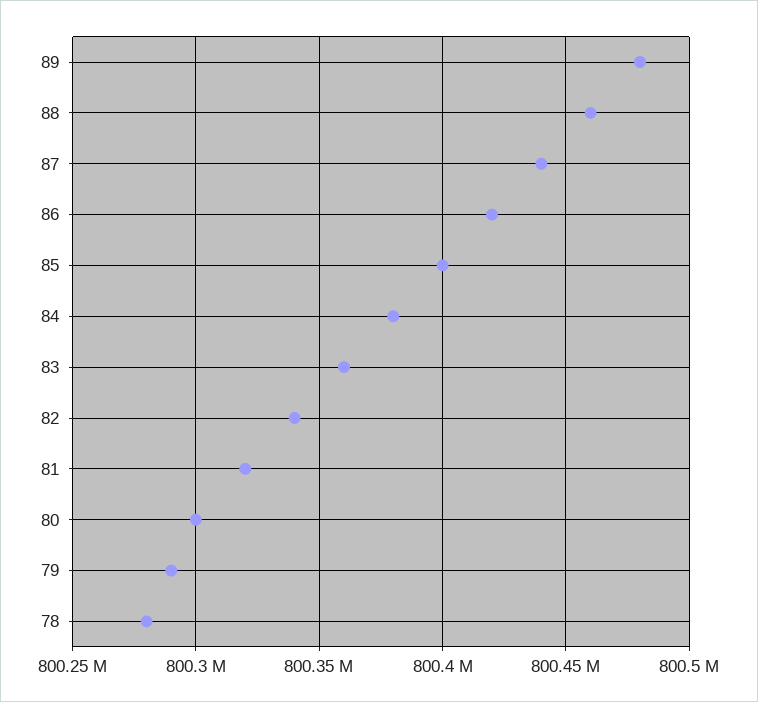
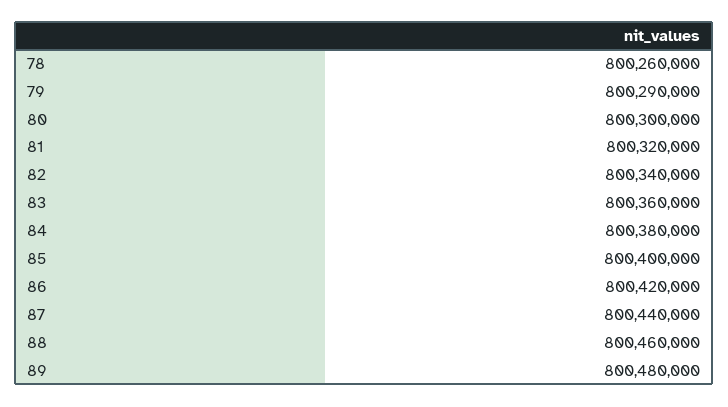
  {
    "89": 800480000,
    "88": 800460000,
    "87": 800440000,
    "86": 800420000,
    "85": 800400000,
    "84": 800380000,
    "83": 800360000,
    "82": 800340000,
    "81": 800320000,
    "80": 800300000,
    "79": 800290000,
-   "78": 800280000
+   "78": 800260000
  }

